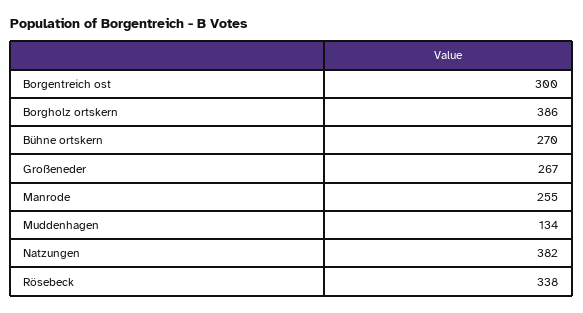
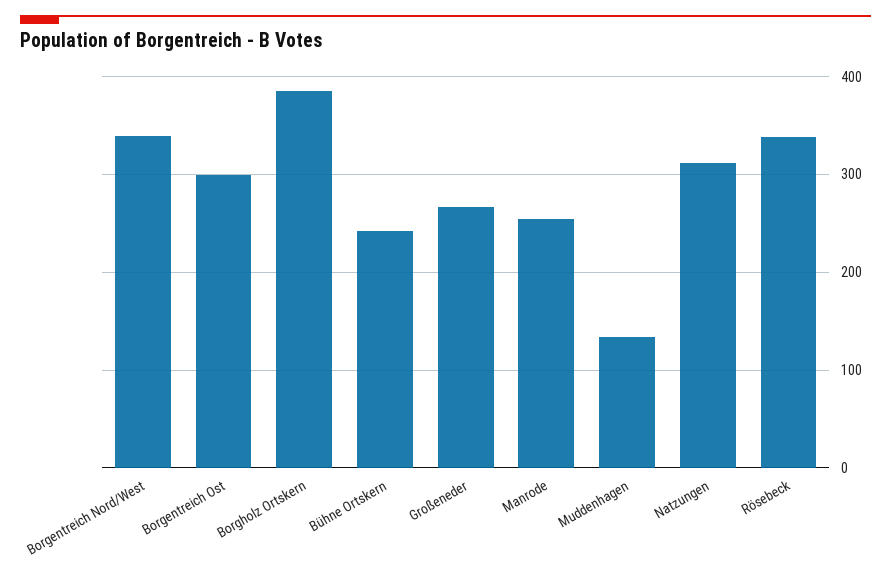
  {
    "Borgentreich ost": 300,
    "Borgholz ortskern": 386,
-   "Bühne ortskern": 270,
+   "Bühne ortskern": 240,
    "Großeneder": 267,
    "Manrode": 255,
    "Muddenhagen": 134,
-   "Natzungen": 382,
+   "Natzungen": 310,
-   "Rösebeck": 338
+   "Rösebeck": 338,
+   "Borgentreich Nord/West": 340
  }

